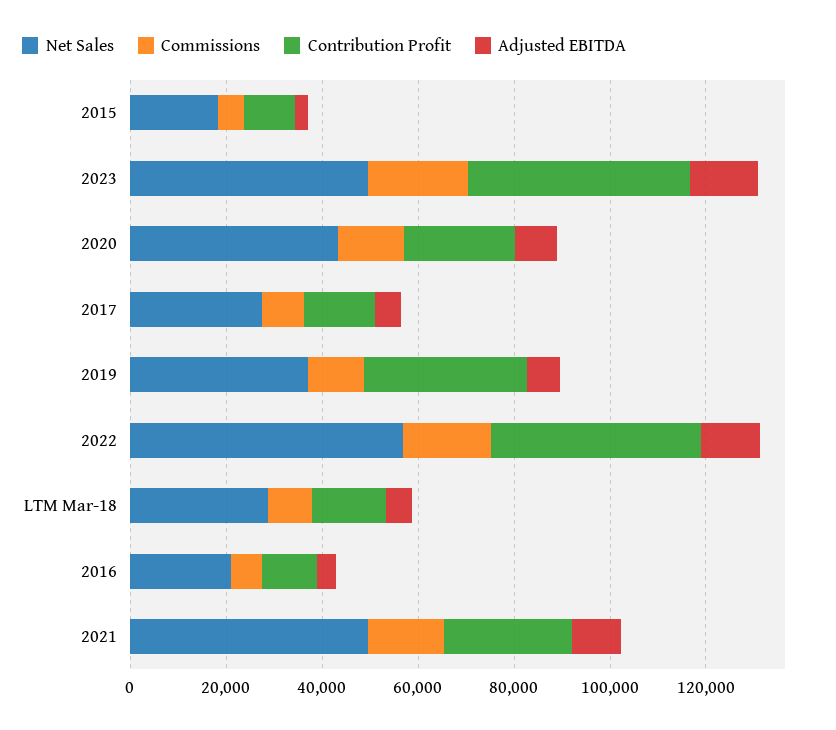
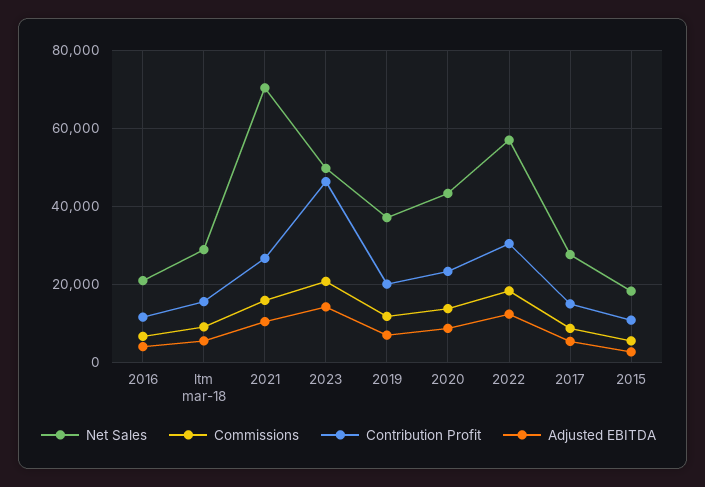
  {
    "Net Sales": {
      "2015": 18000,
      "2023": 50000,
      "2020": 44000,
      "2017": 28000,
      "2019": 38000,
      "2022": 56000,
      "LTM Mar-18": 28000,
      "2016": 20000,
-     "2021": 50000
+     "2021": 70000
    },
    "Commissions": {
      "2015": 6000,
      "2023": 20000,
      "2020": 14000,
      "2017": 8000,
      "2019": 12000,
      "2022": 18000,
      "LTM Mar-18": 10000,
      "2016": 6000,
      "2021": 16000
    },
    "Contribution Profit": {
      "2015": 10000,
      "2023": 46000,
      "2020": 24000,
      "2017": 14000,
-     "2019": 35000,
+     "2019": 20000,
-     "2022": 45000,
+     "2022": 30000,
      "LTM Mar-18": 16000,
      "2016": 12000,
      "2021": 26000
    },
    "Adjusted EBITDA": {
      "2015": 2000,
      "2023": 14000,
      "2020": 8000,
      "2017": 6000,
      "2019": 6000,
      "2022": 12000,
      "LTM Mar-18": 6000,
      "2016": 4000,
      "2021": 10000
    }
  }

